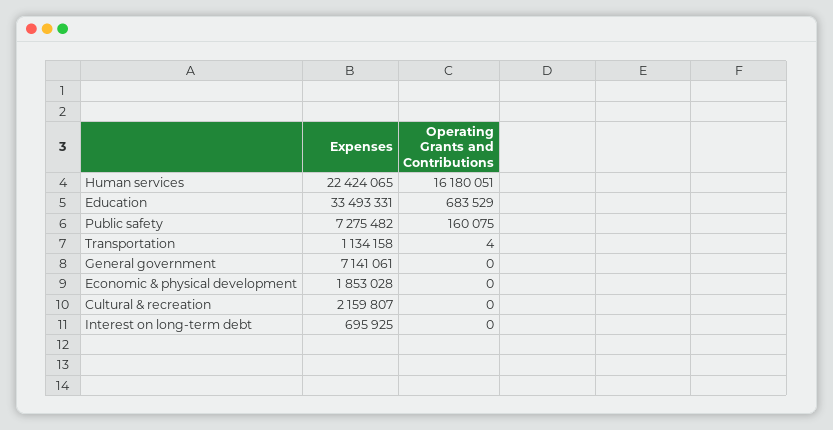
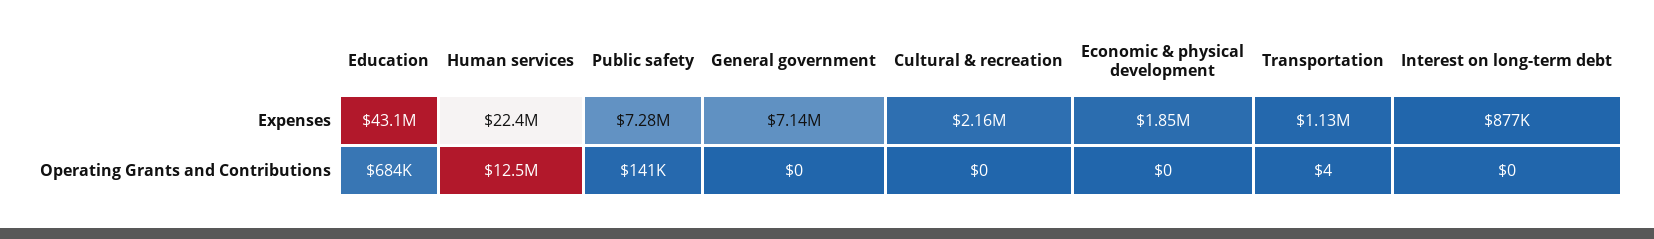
  {
    "Expenses": {
      "Human services": 22424065,
-     "Education": 33493331,
+     "Education": 43100000,
      "Public safety": 7275482,
      "Transportation": 1134158,
      "General government": 7141061,
      "Economic & physical development": 1853028,
      "Cultural & recreation": 2159807,
-     "Interest on long-term debt": 695925
+     "Interest on long-term debt": 877000
    },
    "Operating Grants and Contributions": {
-     "Human services": 16180051,
+     "Human services": 12500000,
      "Education": 683529,
-     "Public safety": 160075,
+     "Public safety": 141000,
      "Transportation": 4,
      "General government": 0,
      "Economic & physical development": 0,
      "Cultural & recreation": 0,
      "Interest on long-term debt": 0
    }
  }

